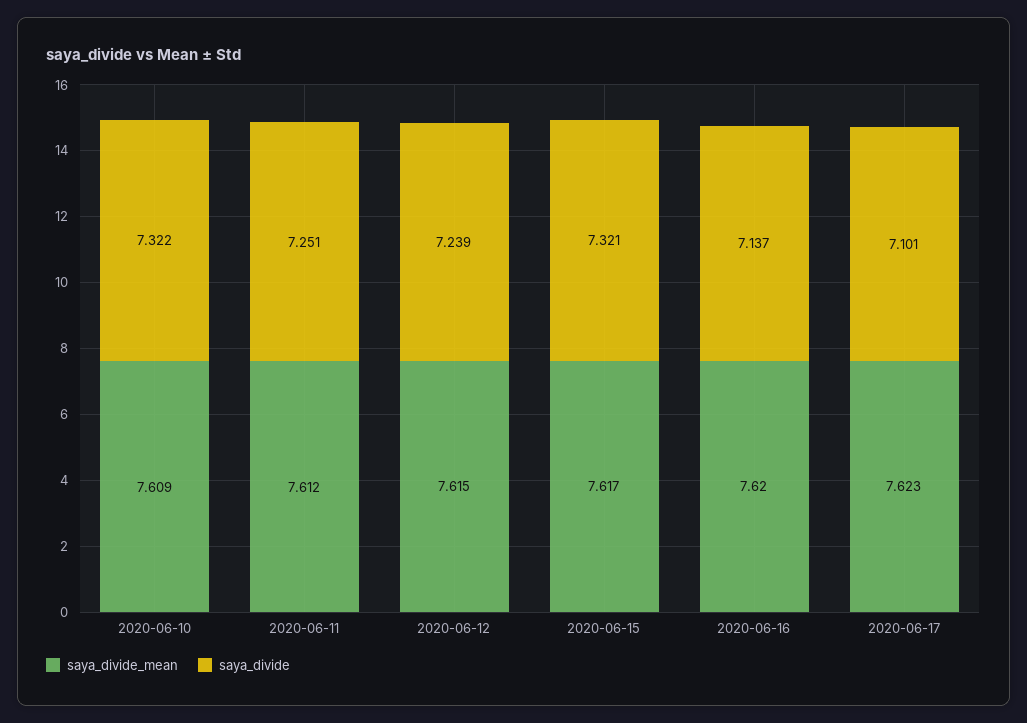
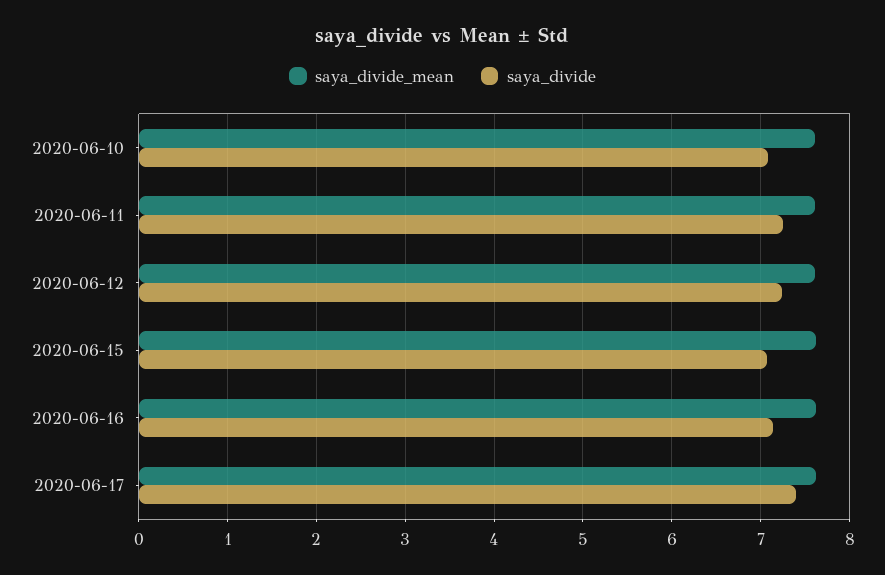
  {
    "saya_divide_mean": {
      "2020-06-10": 7.609,
      "2020-06-11": 7.612,
      "2020-06-12": 7.615,
      "2020-06-15": 7.617,
      "2020-06-16": 7.62,
      "2020-06-17": 7.623
    },
    "saya_divide": {
-     "2020-06-10": 7.322,
+     "2020-06-10": 7.1,
      "2020-06-11": 7.251,
      "2020-06-12": 7.239,
-     "2020-06-15": 7.321,
+     "2020-06-15": 7.1,
      "2020-06-16": 7.137,
-     "2020-06-17": 7.101
+     "2020-06-17": 7.4
    }
  }

